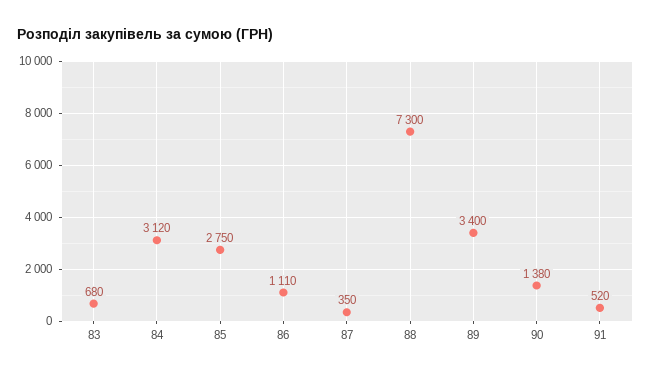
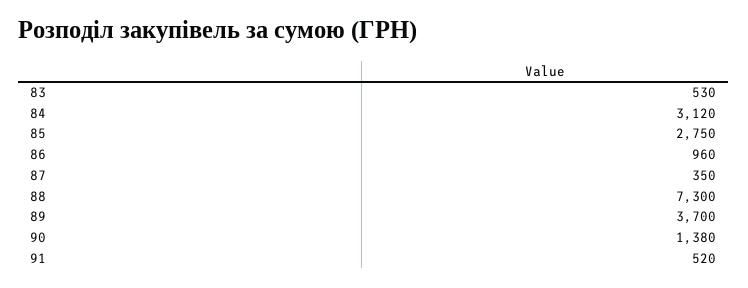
  {
-   "83": 680,
+   "83": 530,
    "84": 3120,
    "85": 2750,
-   "86": 1110,
+   "86": 960,
    "87": 350,
    "88": 7300,
-   "89": 3400,
+   "89": 3700,
    "90": 1380,
    "91": 520
  }

